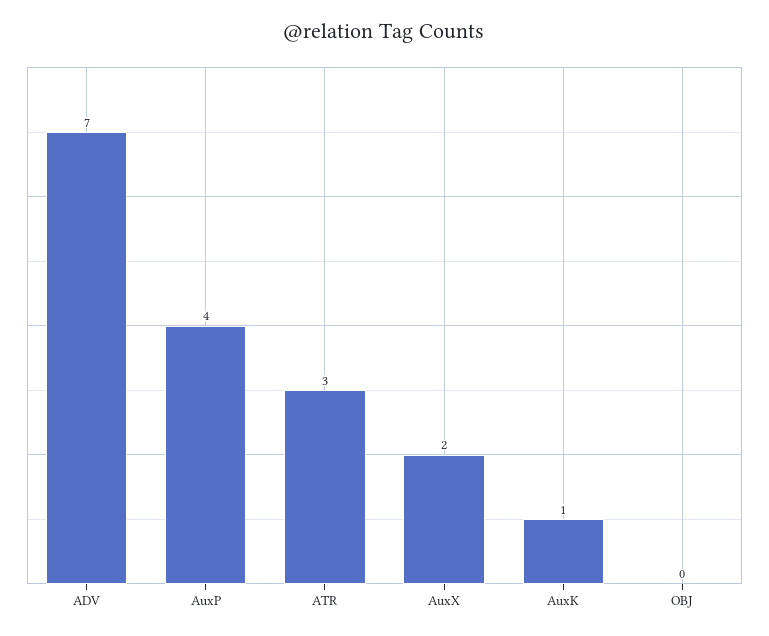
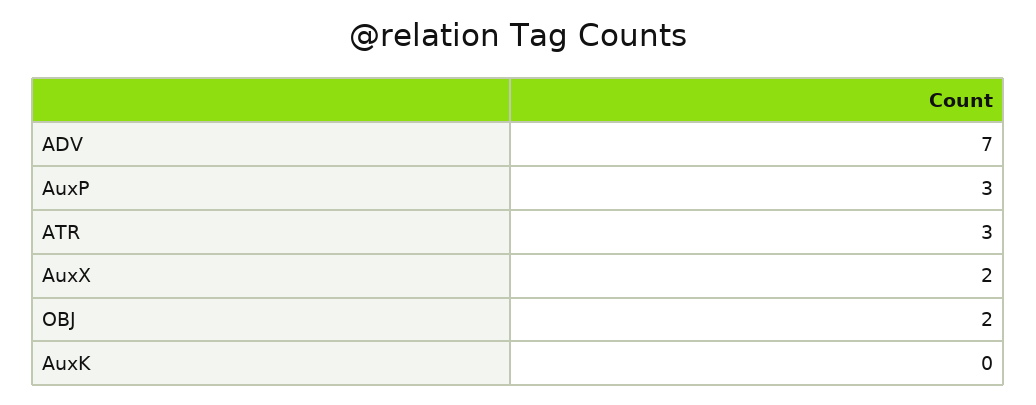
  {
    "ADV": 7,
-   "AuxP": 4,
+   "AuxP": 3,
    "ATR": 3,
    "AuxX": 2,
-   "AuxK": 1,
+   "AuxK": 0,
-   "OBJ": 0
+   "OBJ": 2
  }

